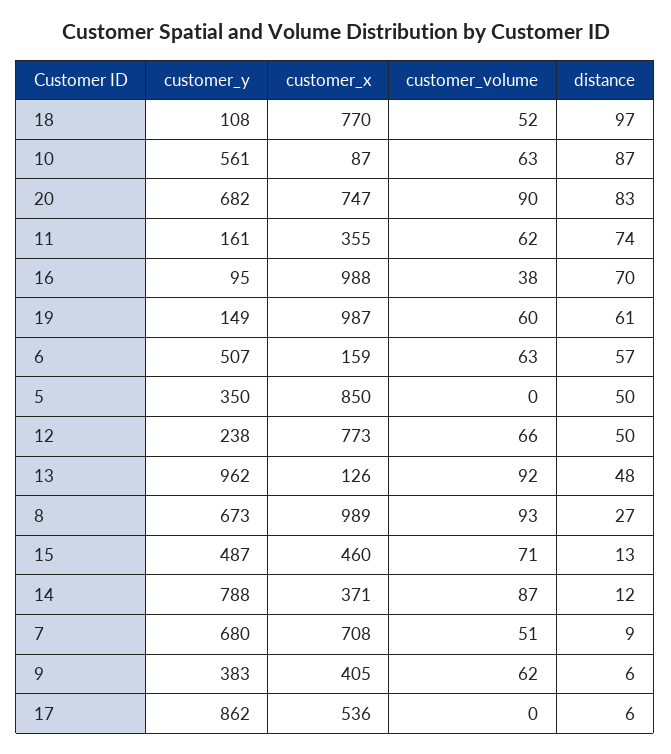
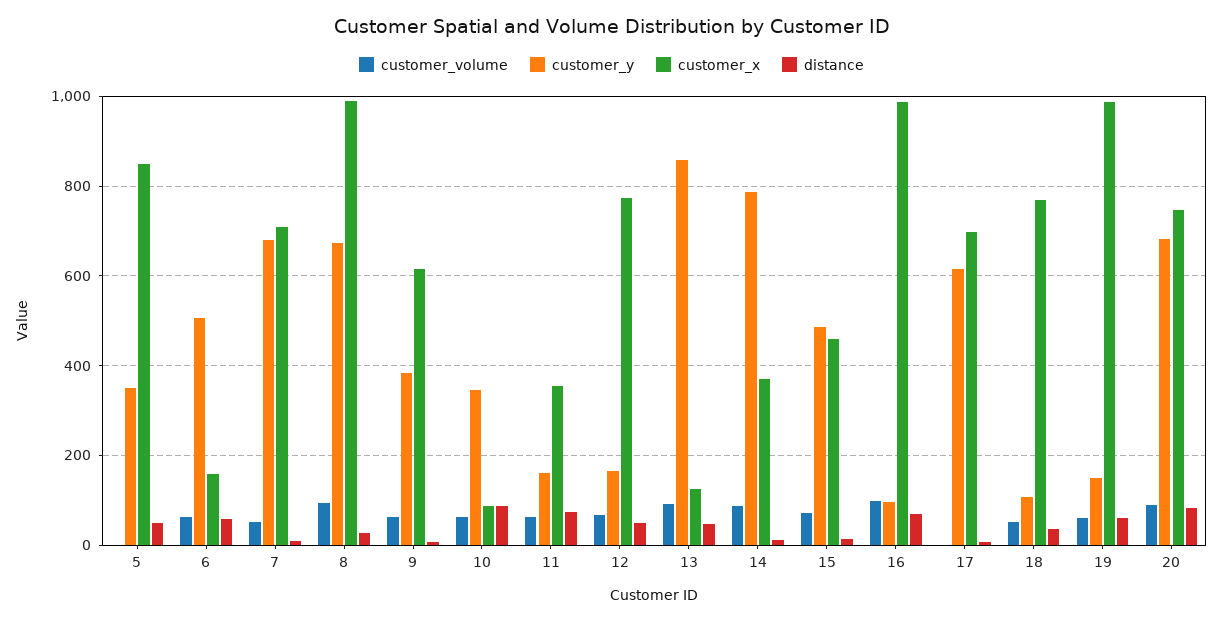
  {
    "customer_y": {
      "18": 108,
-     "10": 561,
+     "10": 340,
      "20": 682,
      "11": 161,
      "16": 95,
      "19": 149,
      "6": 507,
      "5": 350,
-     "12": 238,
+     "12": 160,
-     "13": 962,
+     "13": 860,
      "8": 673,
      "15": 487,
      "14": 788,
      "7": 680,
      "9": 383,
-     "17": 862
+     "17": 620
    },
    "customer_x": {
      "18": 770,
      "10": 87,
      "20": 747,
      "11": 355,
      "16": 988,
      "19": 987,
      "6": 159,
      "5": 850,
      "12": 773,
      "13": 126,
      "8": 989,
      "15": 460,
      "14": 371,
      "7": 708,
-     "9": 405,
+     "9": 620,
-     "17": 536
+     "17": 700
    },
    "customer_volume": {
      "18": 52,
      "10": 63,
      "20": 90,
      "11": 62,
-     "16": 38,
+     "16": 100,
      "19": 60,
      "6": 63,
      "5": 0,
      "12": 66,
      "13": 92,
      "8": 93,
      "15": 71,
      "14": 87,
      "7": 51,
      "9": 62,
      "17": 0
    },
    "distance": {
-     "18": 97,
+     "18": 40,
      "10": 87,
      "20": 83,
      "11": 74,
      "16": 70,
      "19": 61,
      "6": 57,
      "5": 50,
      "12": 50,
      "13": 48,
      "8": 27,
      "15": 13,
      "14": 12,
      "7": 9,
      "9": 6,
      "17": 6
    }
  }

